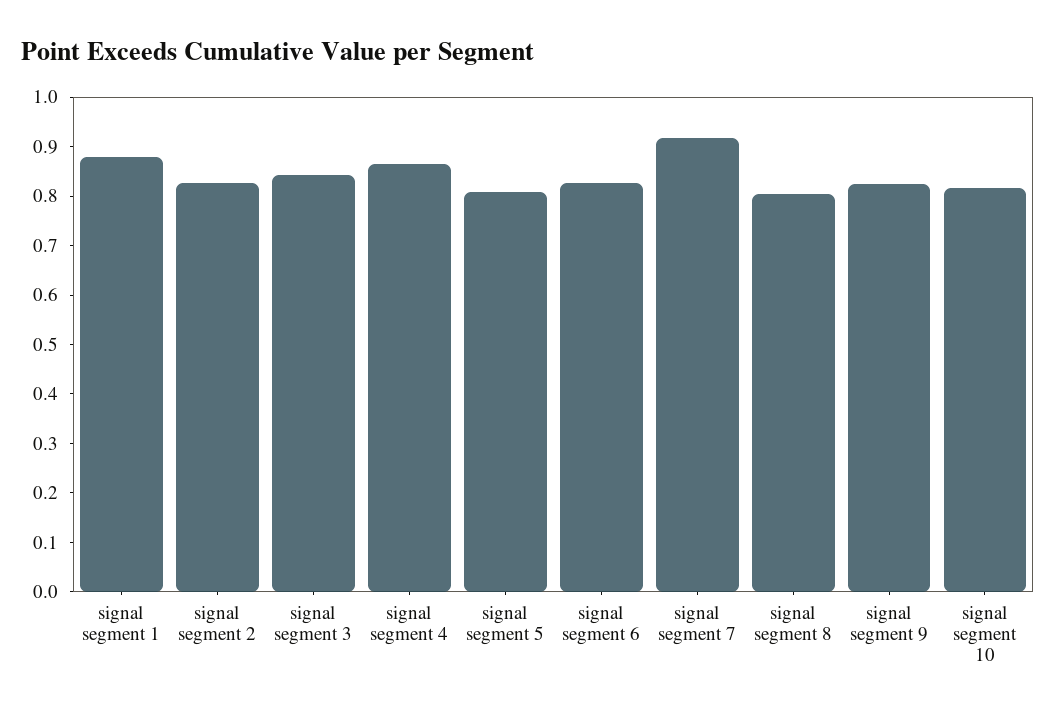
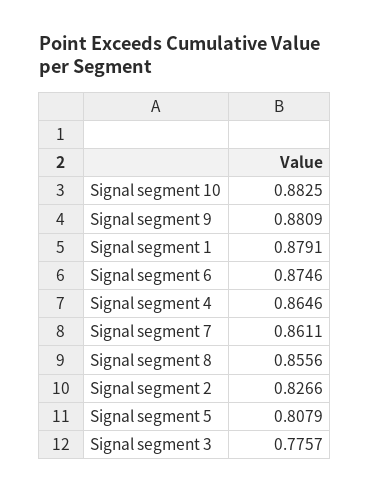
  {
    "signal segment 1": 0.8791,
    "signal segment 2": 0.8266,
-   "signal segment 3": 0.84,
+   "signal segment 3": 0.7757,
    "signal segment 4": 0.8646,
    "signal segment 5": 0.8079,
-   "signal segment 6": 0.82,
+   "signal segment 6": 0.8746,
-   "signal segment 7": 0.92,
+   "signal segment 7": 0.8611,
-   "signal segment 8": 0.8,
+   "signal segment 8": 0.8556,
-   "signal segment 9": 0.82,
+   "signal segment 9": 0.8809,
-   "signal segment 10": 0.82
+   "signal segment 10": 0.8825
  }

